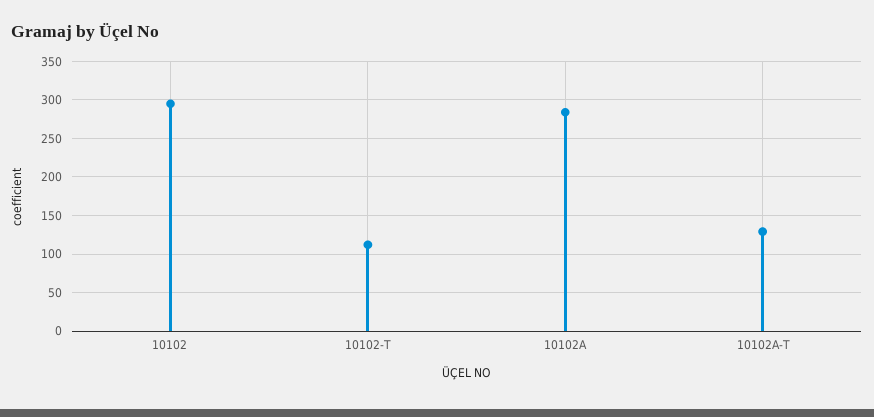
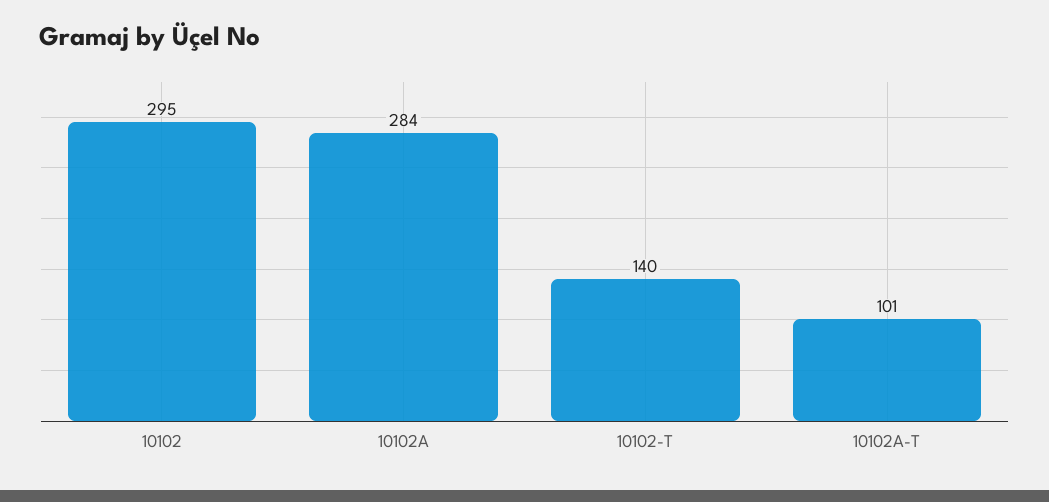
  {
    "10102": 295,
-   "10102-T": 110,
+   "10102-T": 140,
    "10102A": 284,
-   "10102A-T": 130
+   "10102A-T": 101
  }

